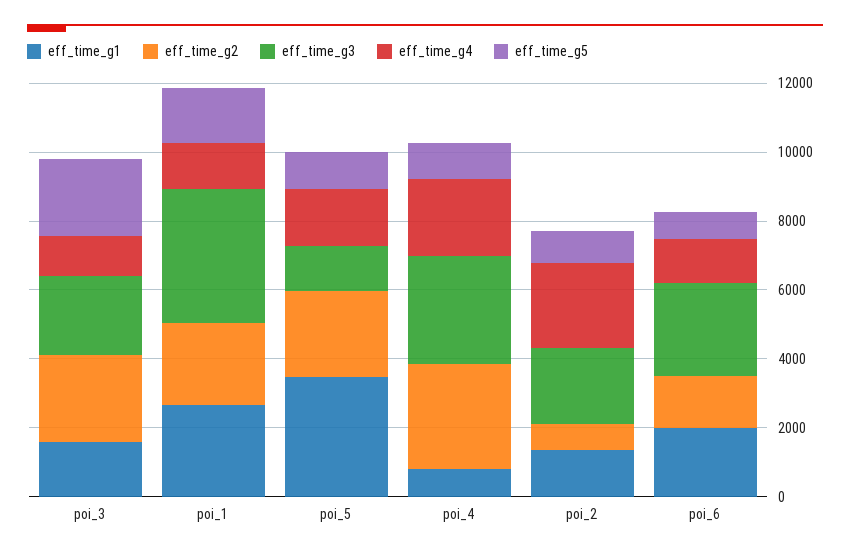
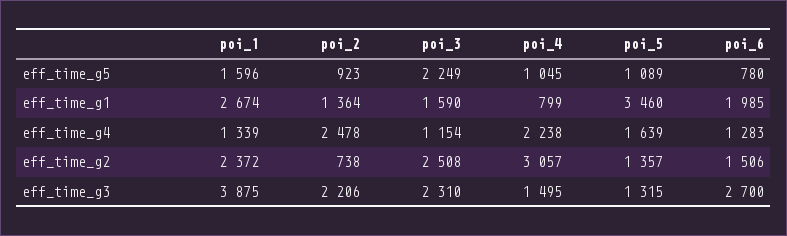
  {
    "eff_time_g1": {
      "poi_3": 1590,
      "poi_1": 2674,
      "poi_5": 3460,
      "poi_4": 799,
      "poi_2": 1364,
      "poi_6": 1985
    },
    "eff_time_g2": {
      "poi_3": 2508,
      "poi_1": 2372,
-     "poi_5": 2500,
+     "poi_5": 1357,
      "poi_4": 3057,
      "poi_2": 738,
      "poi_6": 1506
    },
    "eff_time_g3": {
      "poi_3": 2310,
      "poi_1": 3875,
      "poi_5": 1315,
-     "poi_4": 3000,
+     "poi_4": 1495,
      "poi_2": 2206,
      "poi_6": 2700
    },
    "eff_time_g4": {
      "poi_3": 1154,
      "poi_1": 1339,
      "poi_5": 1639,
      "poi_4": 2238,
      "poi_2": 2478,
      "poi_6": 1283
    },
    "eff_time_g5": {
      "poi_3": 2249,
      "poi_1": 1596,
      "poi_5": 1089,
      "poi_4": 1045,
      "poi_2": 923,
      "poi_6": 780
    }
  }

